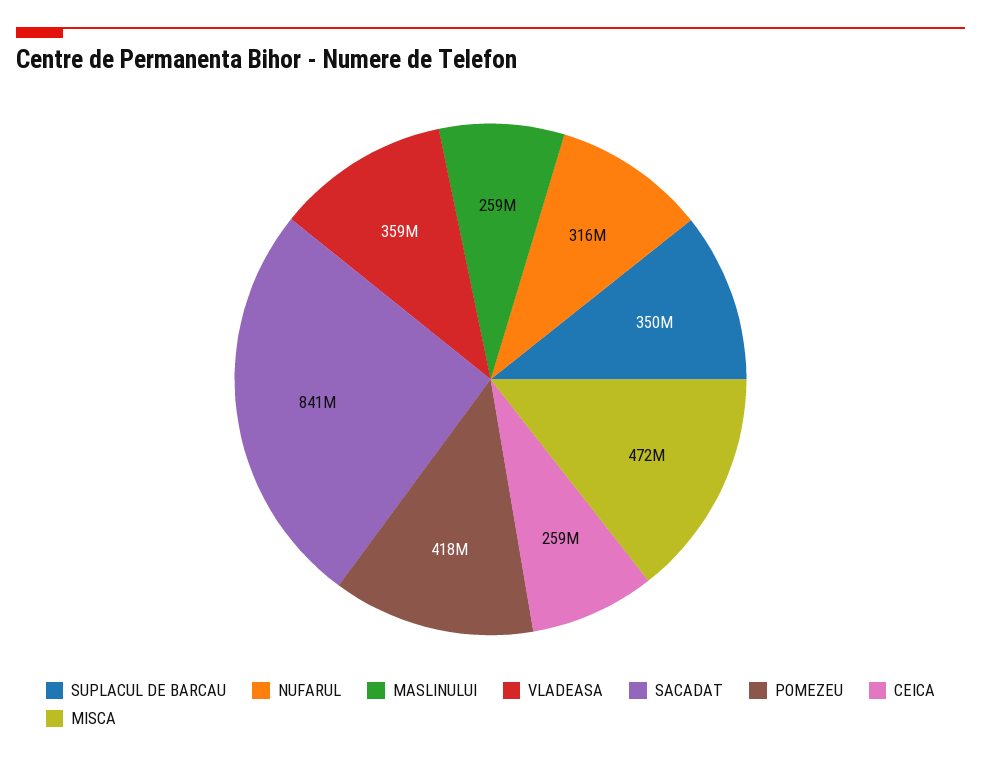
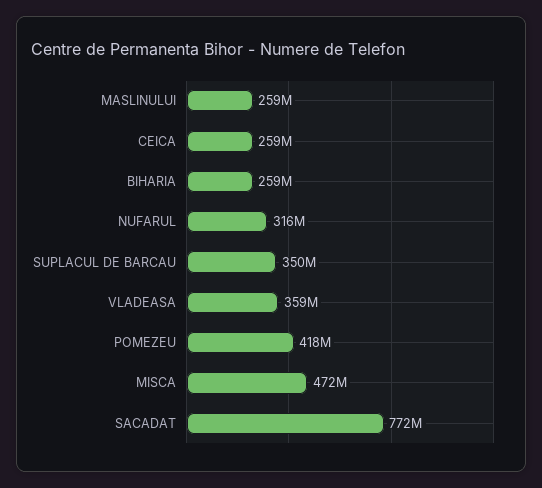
  {
    "SUPLACUL DE BARCAU": 350000000,
    "NUFARUL": 316000000,
    "MASLINULUI": 259000000,
    "VLADEASA": 359000000,
-   "SACADAT": 841000000,
+   "SACADAT": 772000000,
    "POMEZEU": 418000000,
    "CEICA": 259000000,
-   "MISCA": 472000000
+   "MISCA": 472000000,
+   "BIHARIA": 259000000
  }

